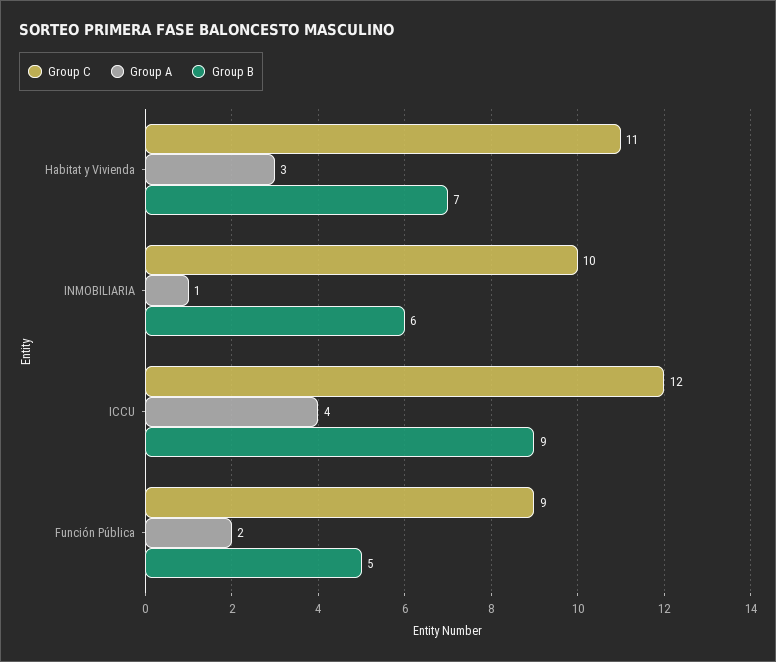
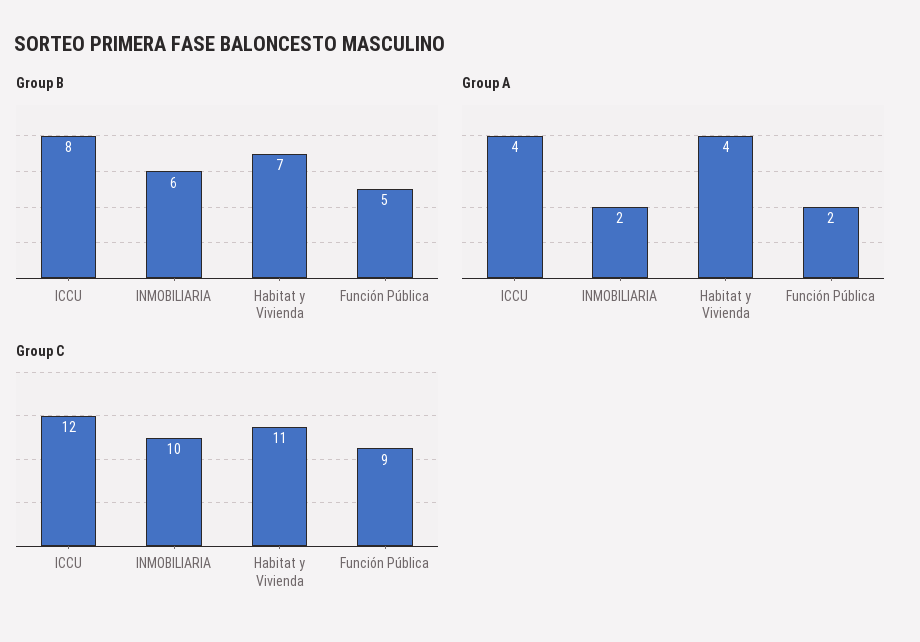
  {
    "Group C": {
      "Habitat y Vivienda": 11,
      "INMOBILIARIA": 10,
      "ICCU": 12,
      "Función Pública": 9
    },
    "Group A": {
-     "Habitat y Vivienda": 3,
+     "Habitat y Vivienda": 4,
-     "INMOBILIARIA": 1,
+     "INMOBILIARIA": 2,
      "ICCU": 4,
      "Función Pública": 2
    },
    "Group B": {
      "Habitat y Vivienda": 7,
      "INMOBILIARIA": 6,
-     "ICCU": 9,
+     "ICCU": 8,
      "Función Pública": 5
    }
  }

